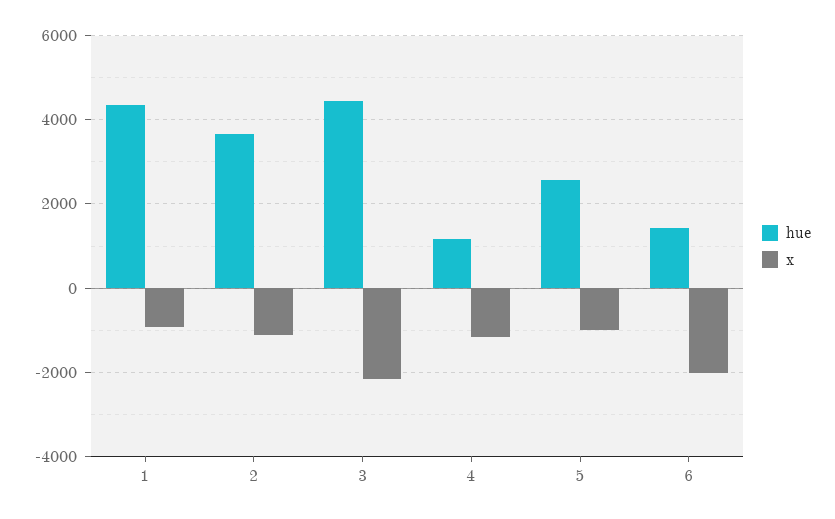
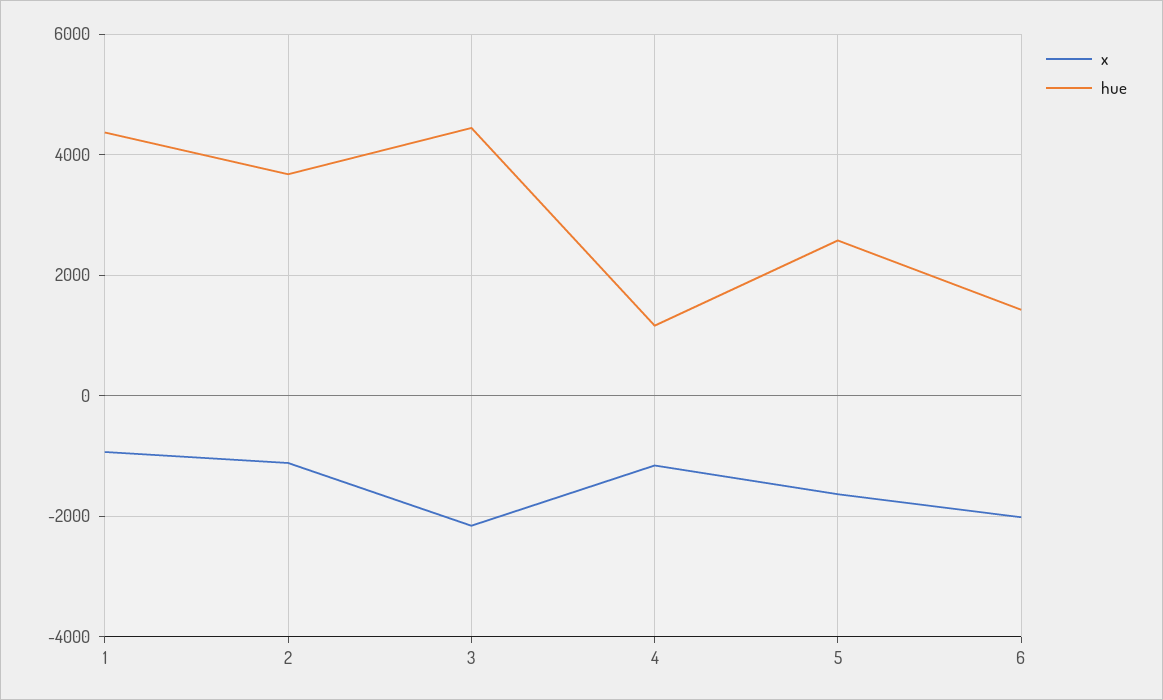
  {
    "hue": {
      "1": 4400,
      "2": 3600,
      "3": 4400,
      "4": 1200,
      "5": 2600,
      "6": 1400
    },
    "x": {
      "1": -1000,
      "2": -1200,
      "3": -2200,
      "4": -1200,
-     "5": -1000,
+     "5": -1600,
      "6": -2000
    }
  }

